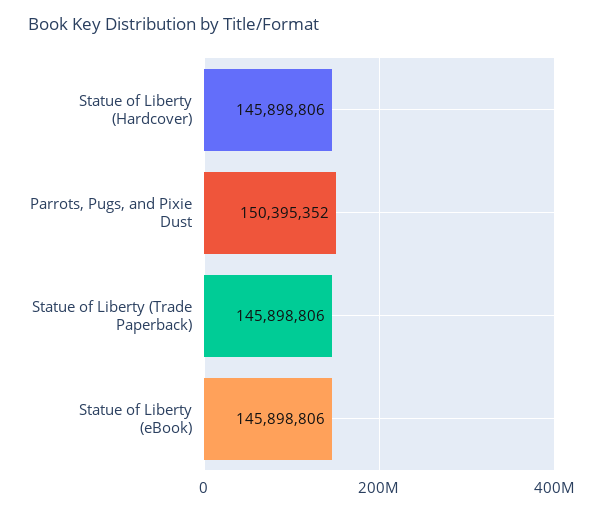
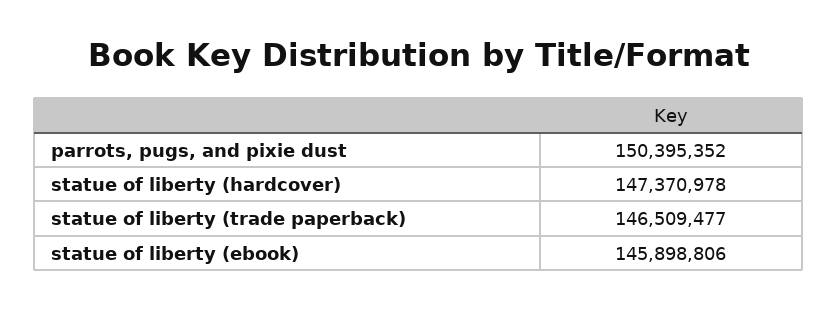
  {
-   "Statue of Liberty (Hardcover)": 145898806,
+   "Statue of Liberty (Hardcover)": 147370978,
    "Parrots, Pugs, and Pixie Dust": 150395352,
-   "Statue of Liberty (Trade Paperback)": 145898806,
+   "Statue of Liberty (Trade Paperback)": 146509477,
    "Statue of Liberty (eBook)": 145898806
  }

